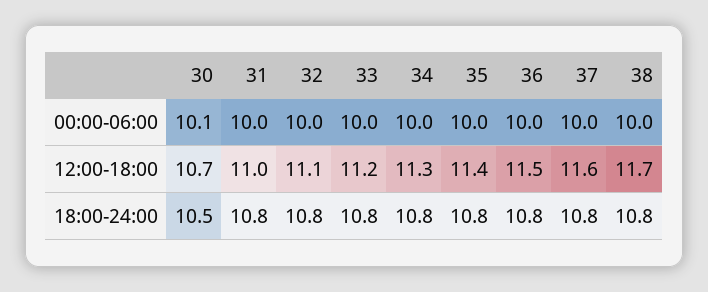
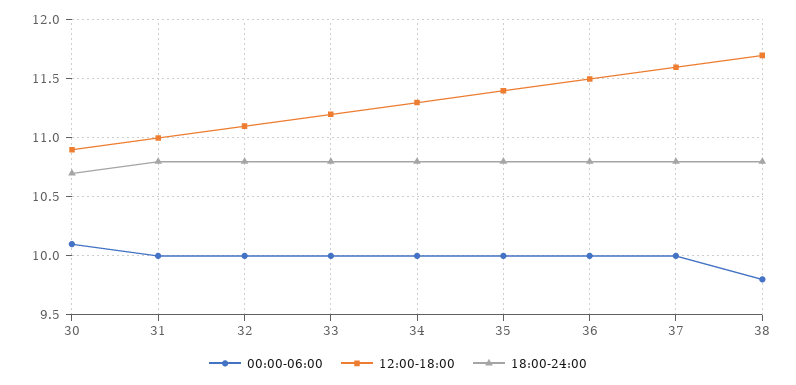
  {
    "00:00-06:00": {
      "30": 10.1,
      "31": 10,
      "32": 10,
      "33": 10,
      "34": 10,
      "35": 10,
      "36": 10,
      "37": 10,
-     "38": 10
+     "38": 9.8
    },
    "12:00-18:00": {
-     "30": 10.7,
+     "30": 10.9,
      "31": 11,
      "32": 11.1,
      "33": 11.2,
      "34": 11.3,
      "35": 11.4,
      "36": 11.5,
      "37": 11.6,
      "38": 11.7
    },
    "18:00-24:00": {
-     "30": 10.5,
+     "30": 10.7,
      "31": 10.8,
      "32": 10.8,
      "33": 10.8,
      "34": 10.8,
      "35": 10.8,
      "36": 10.8,
      "37": 10.8,
      "38": 10.8
    }
  }

